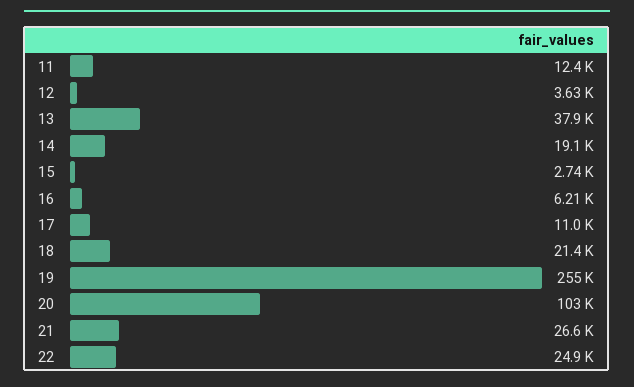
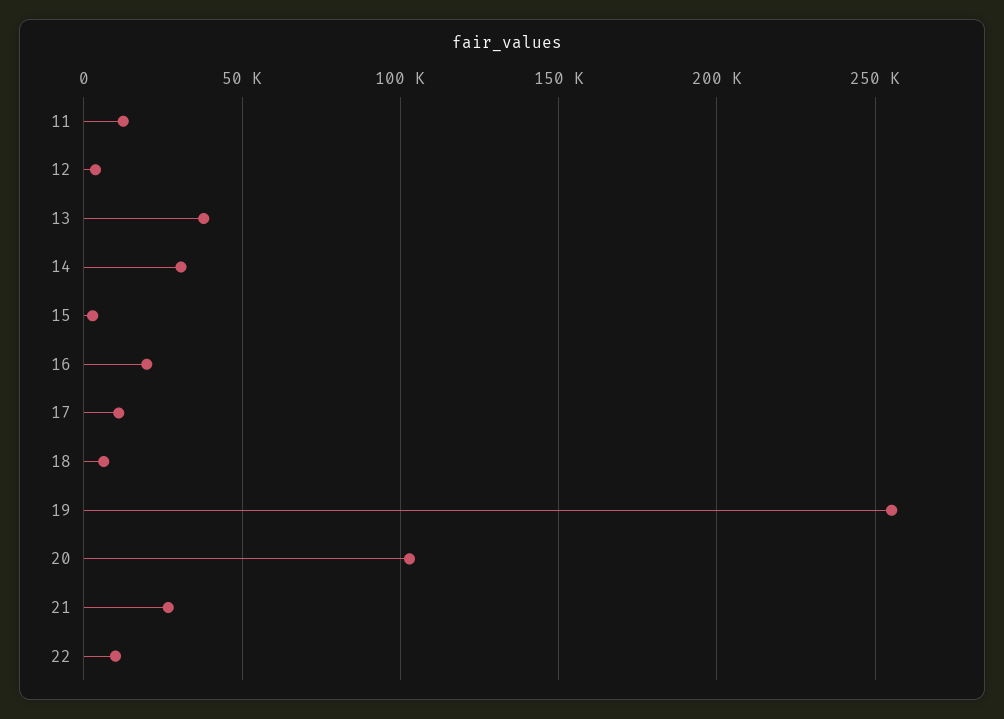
  {
    "11": 12400,
    "12": 3630,
    "13": 37900,
-   "14": 19100,
+   "14": 30000,
    "15": 2740,
-   "16": 6210,
+   "16": 20000,
    "17": 11000,
-   "18": 21400,
+   "18": 5000,
    "19": 255000,
    "20": 103000,
    "21": 26600,
-   "22": 24900
+   "22": 10000
  }

